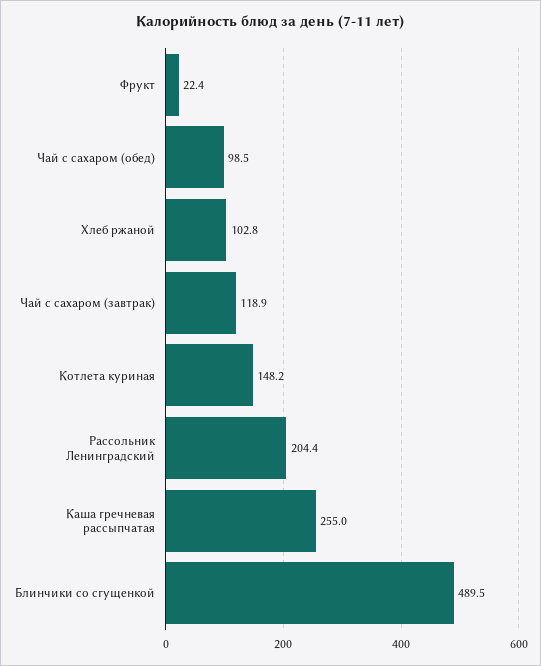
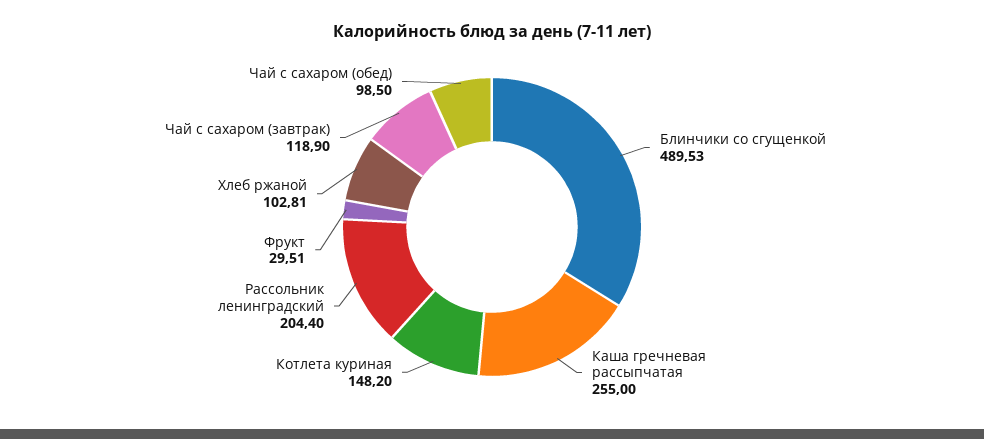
  {
-   "Фрукт": 22.4,
+   "Фрукт": 29.51,
    "Чай с сахаром (обед)": 98.5,
    "Хлеб ржаной": 102.81,
    "Чай с сахаром (завтрак)": 118.9,
    "Котлета куриная": 148.2,
    "Рассольник Ленинградский": 204.4,
    "Каша гречневая рассыпчатая": 255,
    "Блинчики со сгущенкой": 489.53
  }

